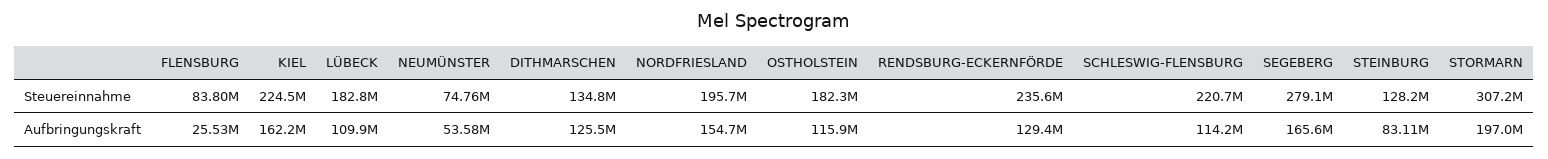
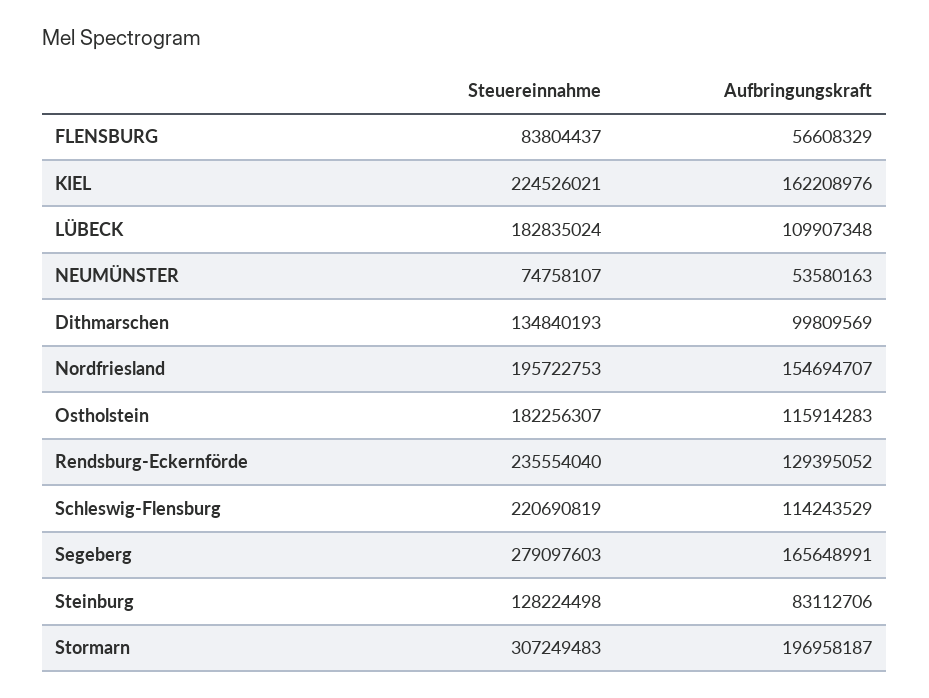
  {
    "FLENSBURG": {
      "Steuereinnahme": 83804437,
-     "Aufbringungskraft": 25530000
+     "Aufbringungskraft": 56608329
    },
    "KIEL": {
      "Steuereinnahme": 224526021,
      "Aufbringungskraft": 162208976
    },
    "LÜBECK": {
      "Steuereinnahme": 182835024,
      "Aufbringungskraft": 109907348
    },
    "NEUMÜNSTER": {
      "Steuereinnahme": 74758107,
      "Aufbringungskraft": 53580163
    },
    "DITHMARSCHEN": {
      "Steuereinnahme": 134840193,
-     "Aufbringungskraft": 125500000
+     "Aufbringungskraft": 99809569
    },
    "NORDFRIESLAND": {
      "Steuereinnahme": 195722753,
      "Aufbringungskraft": 154694707
    },
    "OSTHOLSTEIN": {
      "Steuereinnahme": 182256307,
      "Aufbringungskraft": 115914283
    },
    "RENDSBURG-ECKERNFÖRDE": {
      "Steuereinnahme": 235554040,
      "Aufbringungskraft": 129395052
    },
    "SCHLESWIG-FLENSBURG": {
      "Steuereinnahme": 220690819,
      "Aufbringungskraft": 114243529
    },
    "SEGEBERG": {
      "Steuereinnahme": 279097603,
      "Aufbringungskraft": 165648991
    },
    "STEINBURG": {
      "Steuereinnahme": 128224498,
      "Aufbringungskraft": 83112706
    },
    "STORMARN": {
      "Steuereinnahme": 307249483,
      "Aufbringungskraft": 196958187
    }
  }

